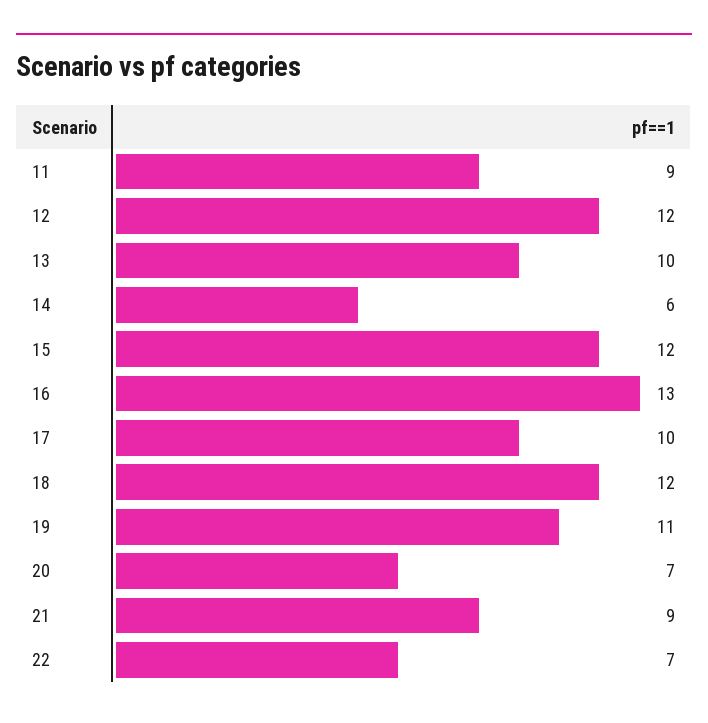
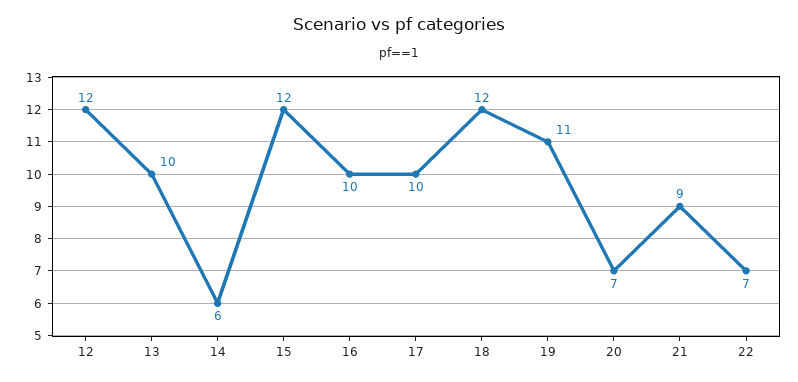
  {
-   "11": 9,
    "12": 12,
    "13": 10,
    "14": 6,
    "15": 12,
-   "16": 13,
+   "16": 10,
    "17": 10,
    "18": 12,
    "19": 11,
    "20": 7,
    "21": 9,
    "22": 7
  }

